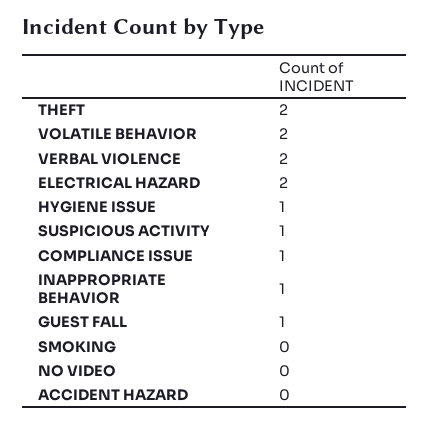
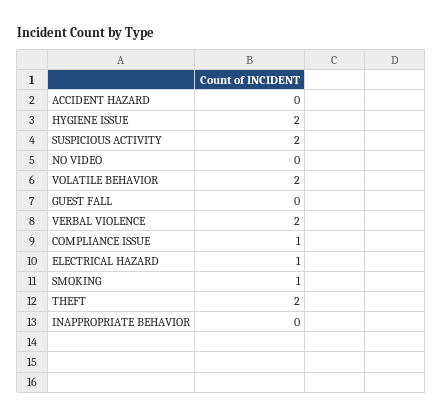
  {
    "THEFT": 2,
    "VOLATILE BEHAVIOR": 2,
    "VERBAL VIOLENCE": 2,
-   "ELECTRICAL HAZARD": 2,
+   "ELECTRICAL HAZARD": 1,
-   "HYGIENE ISSUE": 1,
+   "HYGIENE ISSUE": 2,
-   "SUSPICIOUS ACTIVITY": 1,
+   "SUSPICIOUS ACTIVITY": 2,
    "COMPLIANCE ISSUE": 1,
-   "INAPPROPRIATE BEHAVIOR": 1,
+   "INAPPROPRIATE BEHAVIOR": 0,
-   "GUEST FALL": 1,
+   "GUEST FALL": 0,
-   "SMOKING": 0,
+   "SMOKING": 1,
    "NO VIDEO": 0,
    "ACCIDENT HAZARD": 0
  }

